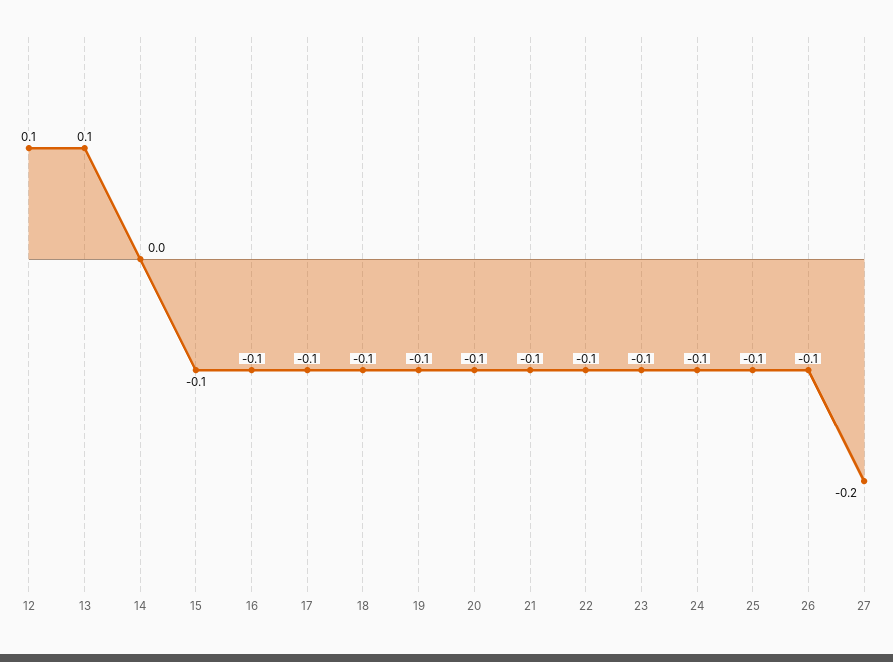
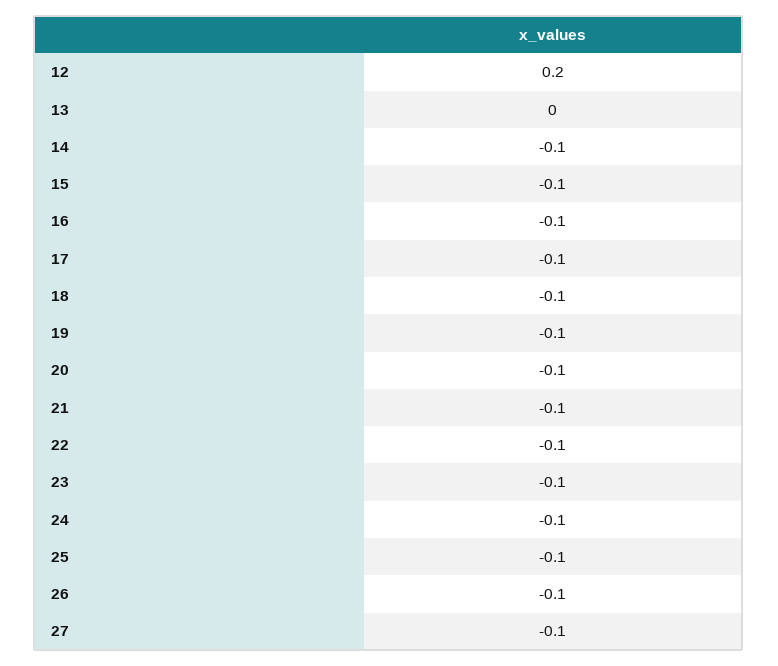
  {
-   "12": 0.1,
+   "12": 0.2,
-   "13": 0.1,
+   "13": 0,
-   "14": 0,
+   "14": -0.1,
    "15": -0.1,
    "16": -0.1,
    "17": -0.1,
    "18": -0.1,
    "19": -0.1,
    "20": -0.1,
    "21": -0.1,
    "22": -0.1,
    "23": -0.1,
    "24": -0.1,
    "25": -0.1,
    "26": -0.1,
-   "27": -0.2
+   "27": -0.1
  }

